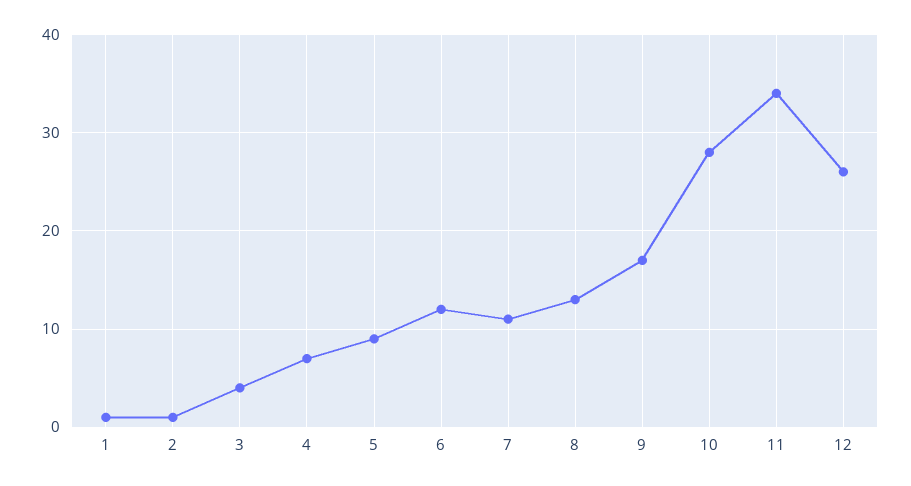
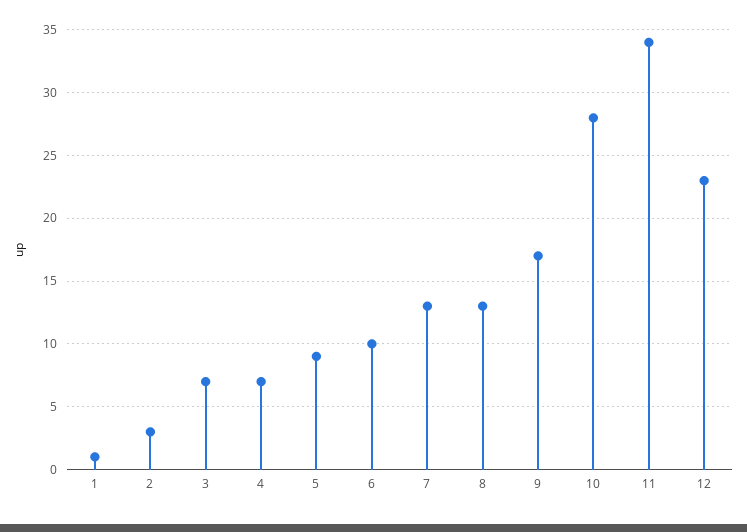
  {
    "1": 1,
-   "2": 1,
+   "2": 3,
-   "3": 4,
+   "3": 7,
    "4": 7,
    "5": 9,
-   "6": 12,
+   "6": 10,
-   "7": 11,
+   "7": 13,
    "8": 13,
    "9": 17,
    "10": 28,
    "11": 34,
-   "12": 26
+   "12": 23
  }

